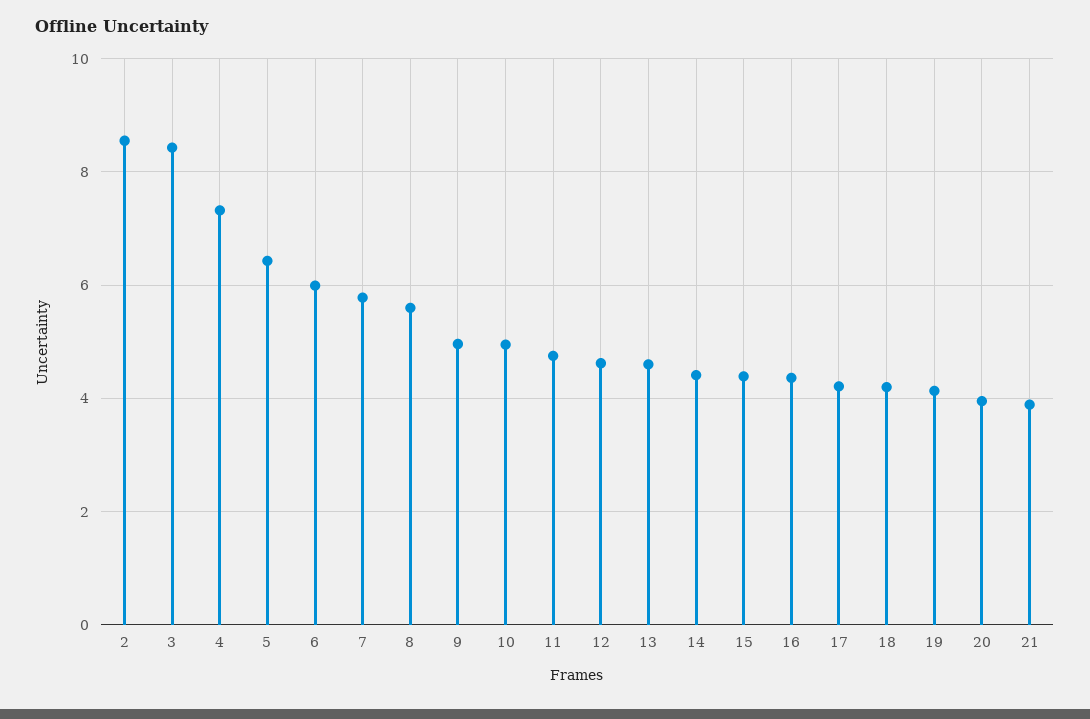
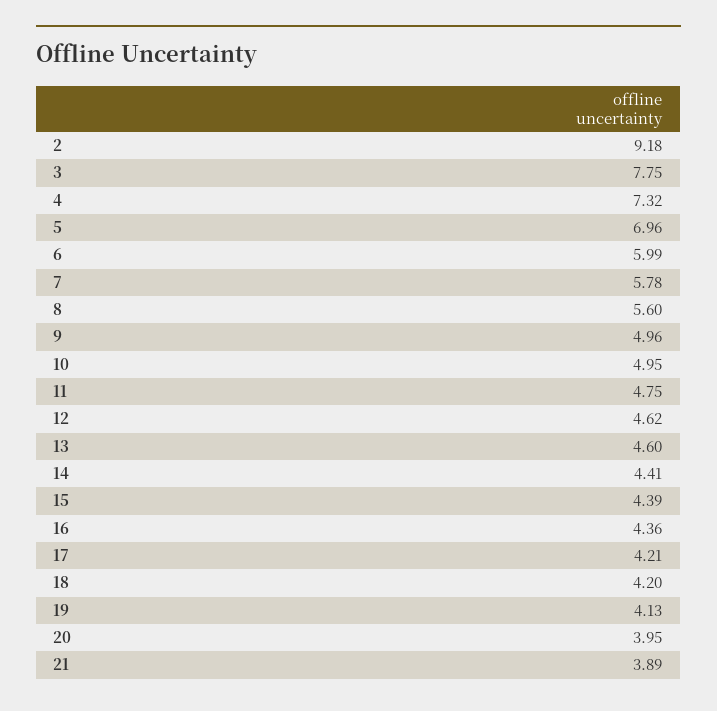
  {
-   "2": 8.6,
+   "2": 9.18,
-   "3": 8.4,
+   "3": 7.75,
    "4": 7.32,
-   "5": 6.4,
+   "5": 6.96,
    "6": 5.99,
    "7": 5.78,
    "8": 5.6,
    "9": 4.96,
    "10": 4.95,
    "11": 4.75,
    "12": 4.62,
    "13": 4.6,
    "14": 4.41,
    "15": 4.39,
    "16": 4.36,
    "17": 4.21,
    "18": 4.2,
    "19": 4.13,
    "20": 3.95,
    "21": 3.89
  }

